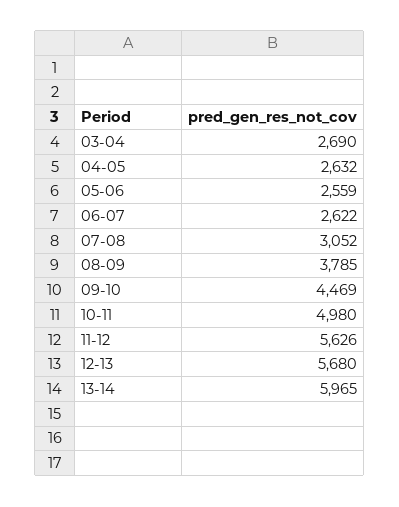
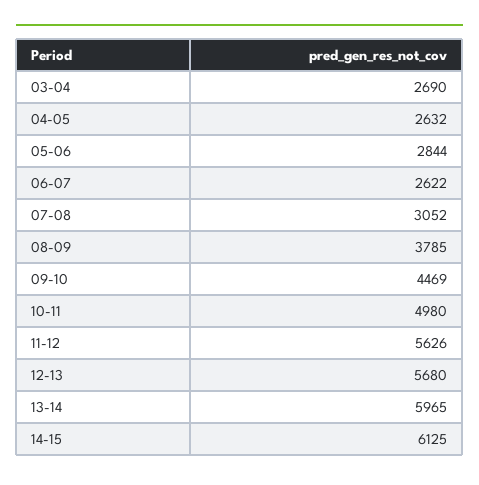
  {
    "03-04": 2690,
    "04-05": 2632,
-   "05-06": 2559,
+   "05-06": 2844,
    "06-07": 2622,
    "07-08": 3052,
    "08-09": 3785,
    "09-10": 4469,
    "10-11": 4980,
    "11-12": 5626,
    "12-13": 5680,
-   "13-14": 5965
+   "13-14": 5965,
+   "14-15": 6125
  }

